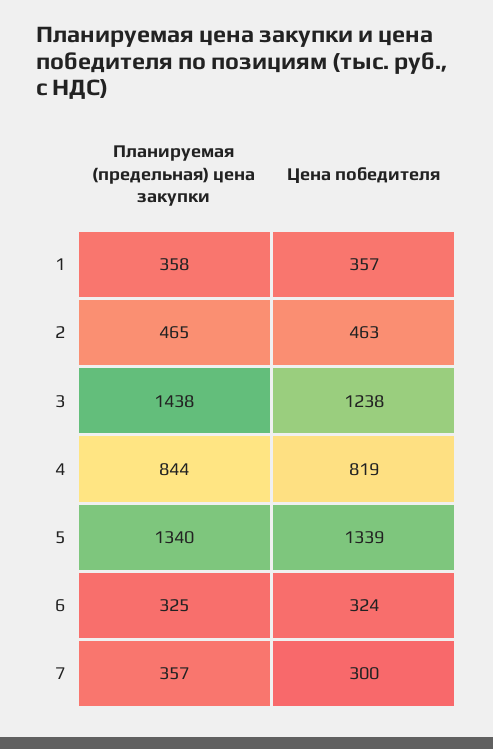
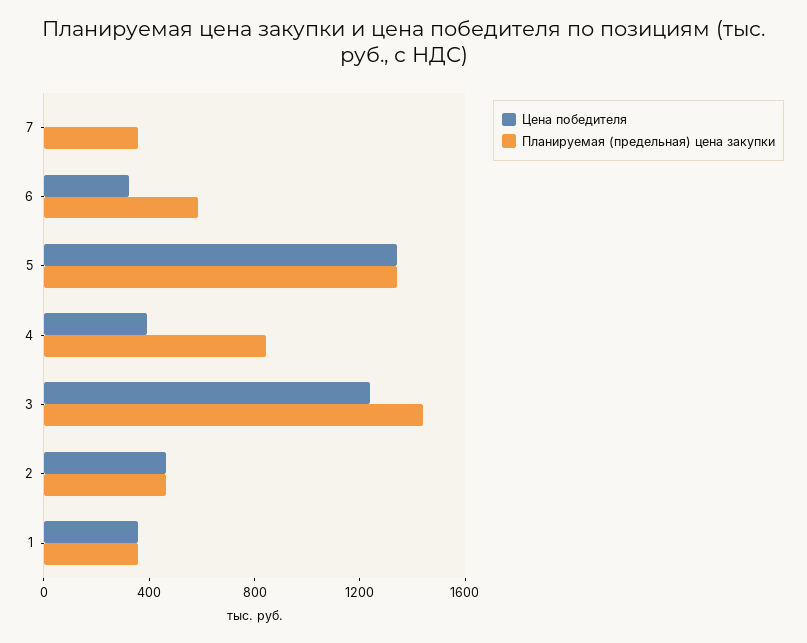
  {
    "Планируемая (предельная) цена закупки": {
      "1": 358,
      "2": 465,
      "3": 1438,
      "4": 844,
      "5": 1340,
-     "6": 325,
+     "6": 600,
      "7": 357
    },
    "Цена победителя": {
      "1": 357,
      "2": 463,
      "3": 1238,
-     "4": 819,
+     "4": 400,
      "5": 1339,
      "6": 324,
-     "7": 300
+     "7": 0
    }
  }

